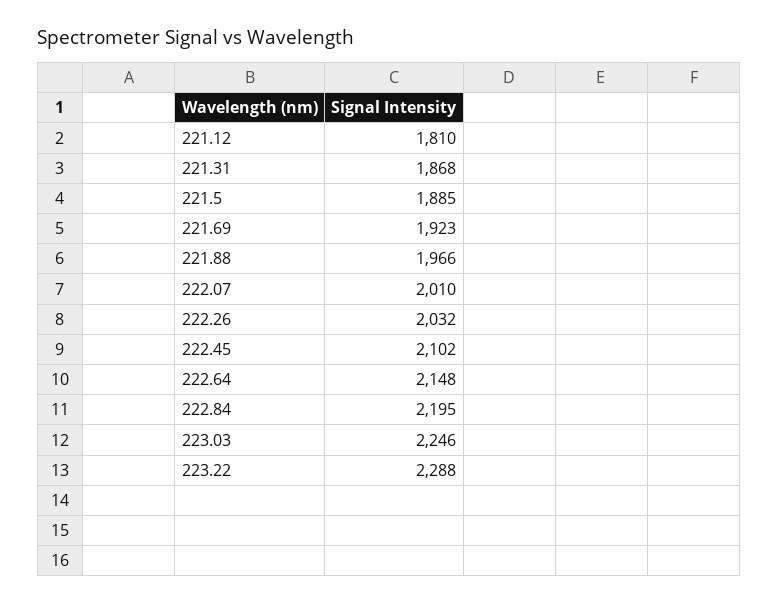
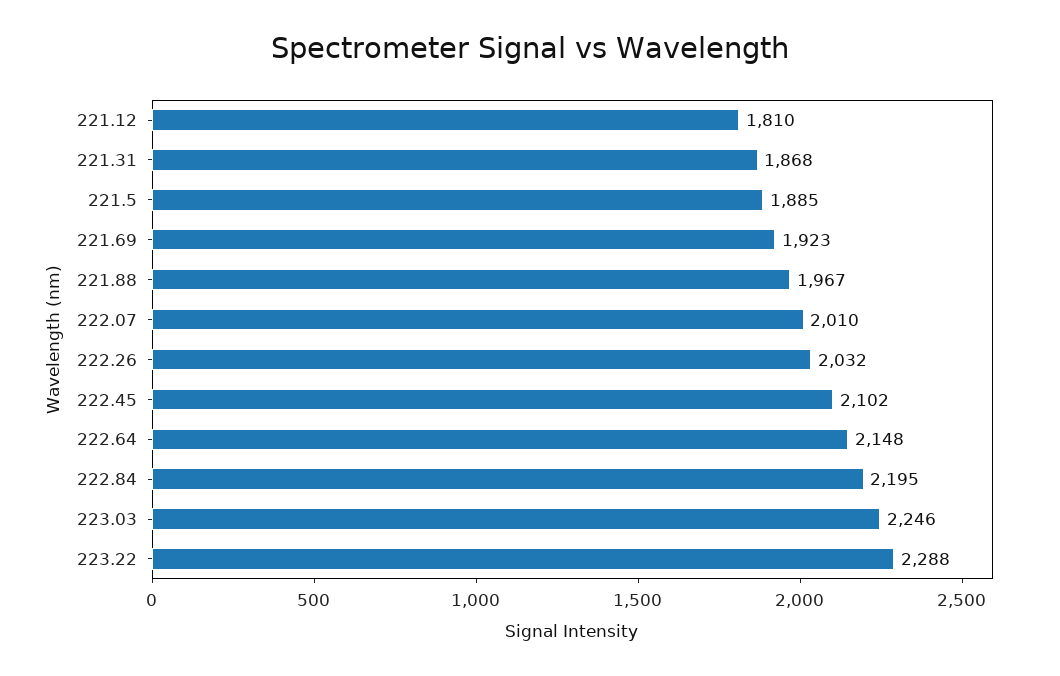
  {
    "221.12": 1810,
    "221.31": 1868,
    "221.5": 1885,
    "221.69": 1923,
-   "221.88": 1966,
+   "221.88": 1967,
    "222.07": 2010,
    "222.26": 2032,
    "222.45": 2102,
    "222.64": 2148,
    "222.84": 2195,
    "223.03": 2246,
    "223.22": 2288
  }

